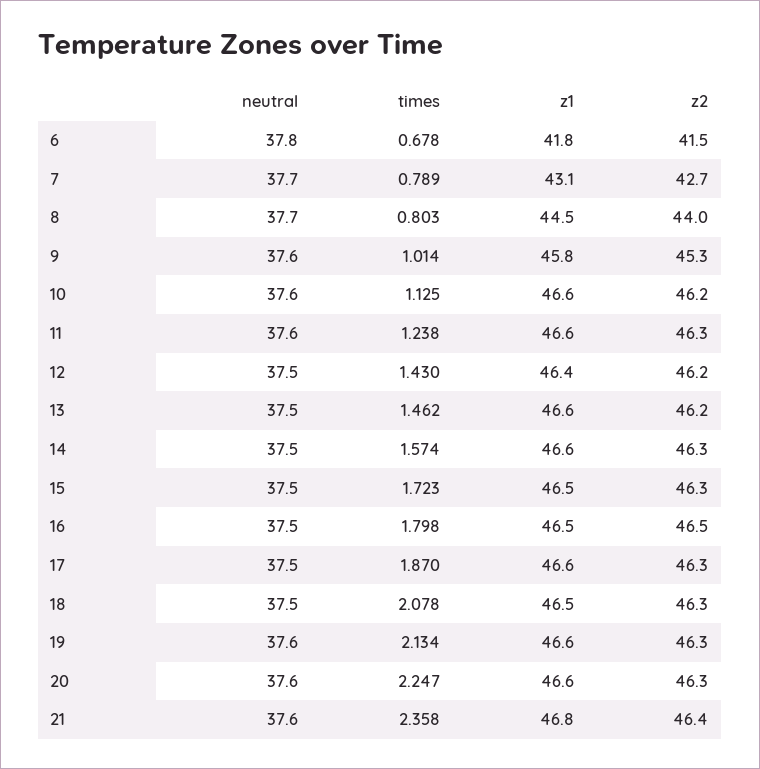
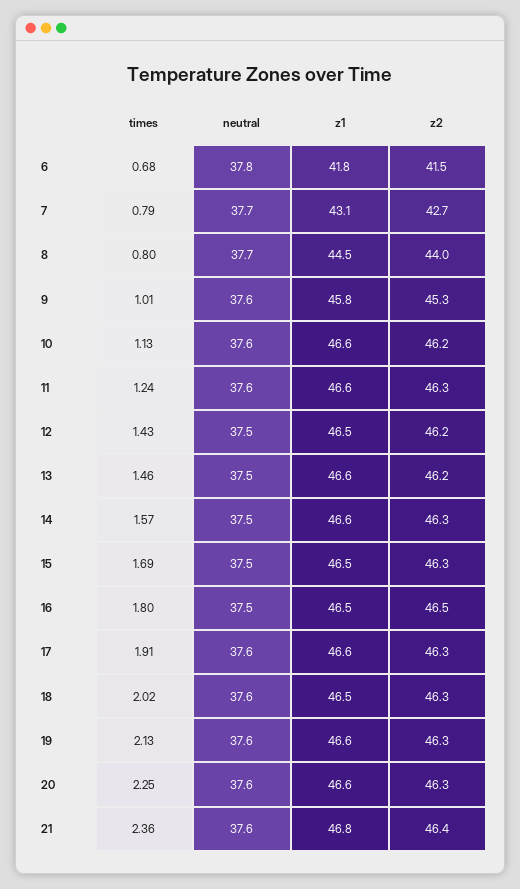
  {
    "neutral": {
      "6": 37.8,
      "7": 37.7,
      "8": 37.7,
      "9": 37.6,
      "10": 37.6,
      "11": 37.6,
      "12": 37.5,
      "13": 37.5,
      "14": 37.5,
      "15": 37.5,
      "16": 37.5,
-     "17": 37.5,
+     "17": 37.6,
-     "18": 37.5,
+     "18": 37.6,
      "19": 37.6,
      "20": 37.6,
      "21": 37.6
    },
    "times": {
      "6": 0.678,
      "7": 0.789,
      "8": 0.803,
      "9": 1.014,
      "10": 1.125,
      "11": 1.238,
      "12": 1.43,
      "13": 1.462,
      "14": 1.574,
-     "15": 1.723,
+     "15": 1.69,
      "16": 1.798,
-     "17": 1.87,
+     "17": 1.91,
-     "18": 2.078,
+     "18": 2.02,
      "19": 2.134,
      "20": 2.247,
      "21": 2.358
    },
    "z1": {
      "6": 41.8,
      "7": 43.1,
      "8": 44.5,
      "9": 45.8,
      "10": 46.6,
      "11": 46.6,
-     "12": 46.4,
+     "12": 46.5,
      "13": 46.6,
      "14": 46.6,
      "15": 46.5,
      "16": 46.5,
      "17": 46.6,
      "18": 46.5,
      "19": 46.6,
      "20": 46.6,
      "21": 46.8
    },
    "z2": {
      "6": 41.5,
      "7": 42.7,
      "8": 44,
      "9": 45.3,
      "10": 46.2,
      "11": 46.3,
      "12": 46.2,
      "13": 46.2,
      "14": 46.3,
      "15": 46.3,
      "16": 46.5,
      "17": 46.3,
      "18": 46.3,
      "19": 46.3,
      "20": 46.3,
      "21": 46.4
    }
  }

